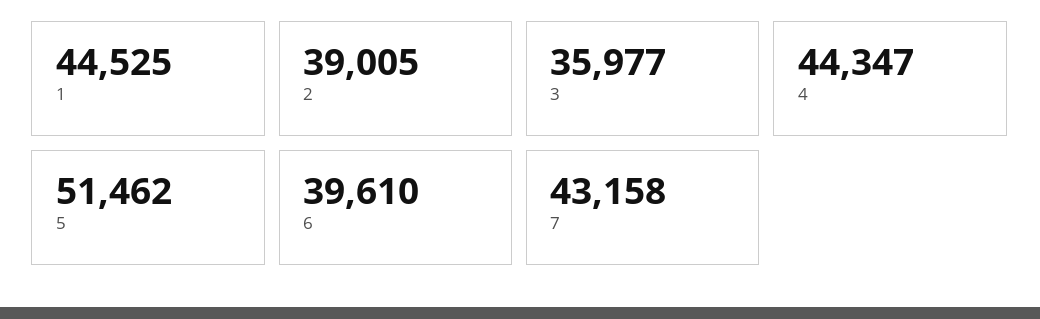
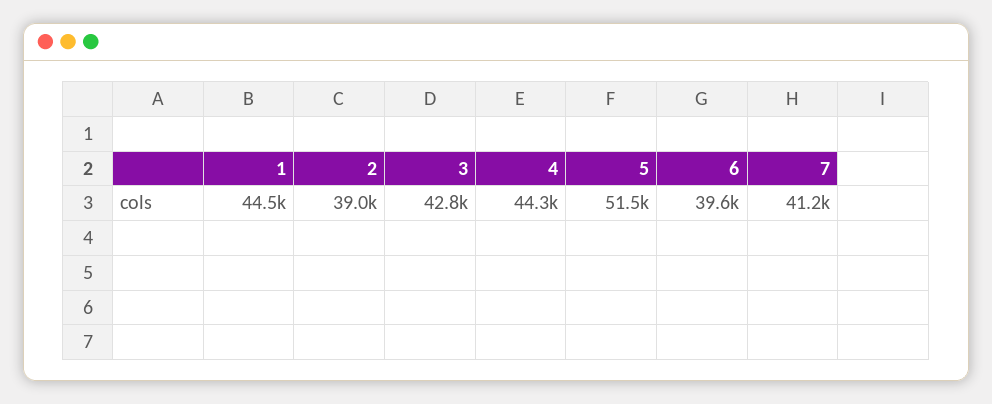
  {
    "1": 44525,
    "2": 39005,
-   "3": 35977,
+   "3": 42800,
    "4": 44347,
    "5": 51462,
    "6": 39610,
-   "7": 43158
+   "7": 41200
  }

